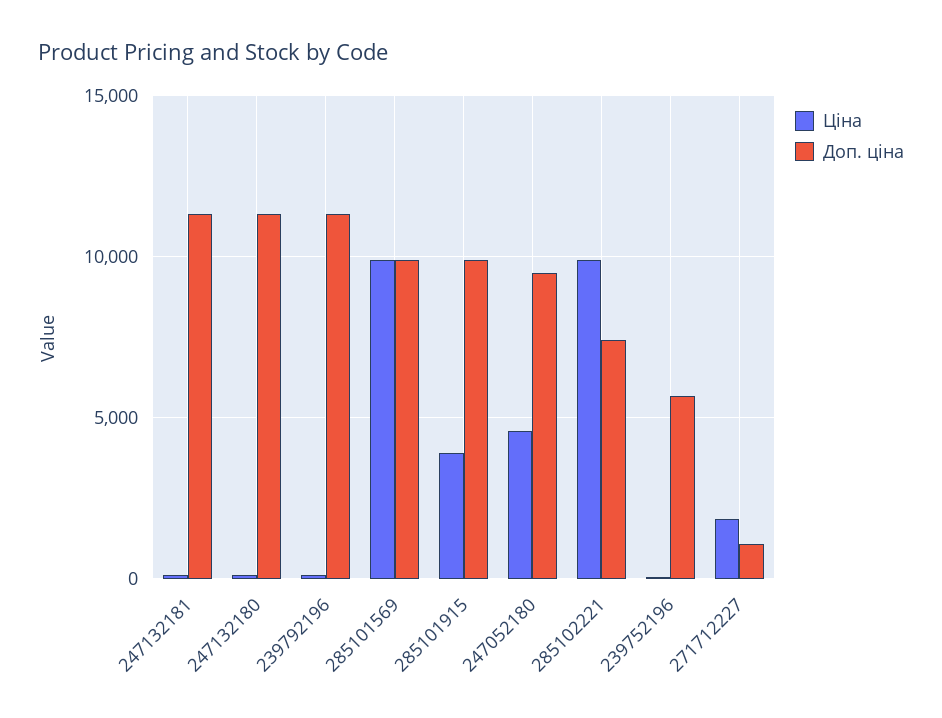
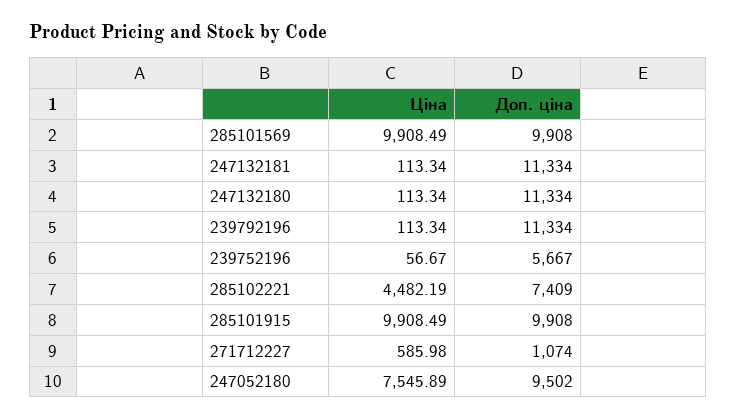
  {
    "Ціна": {
      "247132181": 113.34,
      "247132180": 113.34,
      "239792196": 113.34,
      "285101569": 9908.49,
-     "285101915": 4000,
+     "285101915": 9908.49,
-     "247052180": 4500,
+     "247052180": 7545.89,
-     "285102221": 10000,
+     "285102221": 4482.19,
      "239752196": 56.67,
-     "271712227": 2000
+     "271712227": 585.98
    },
    "Доп. ціна": {
      "247132181": 11334,
      "247132180": 11334,
      "239792196": 11334,
      "285101569": 9908,
      "285101915": 9908,
      "247052180": 9502,
      "285102221": 7409,
      "239752196": 5667,
      "271712227": 1074
    }
  }

